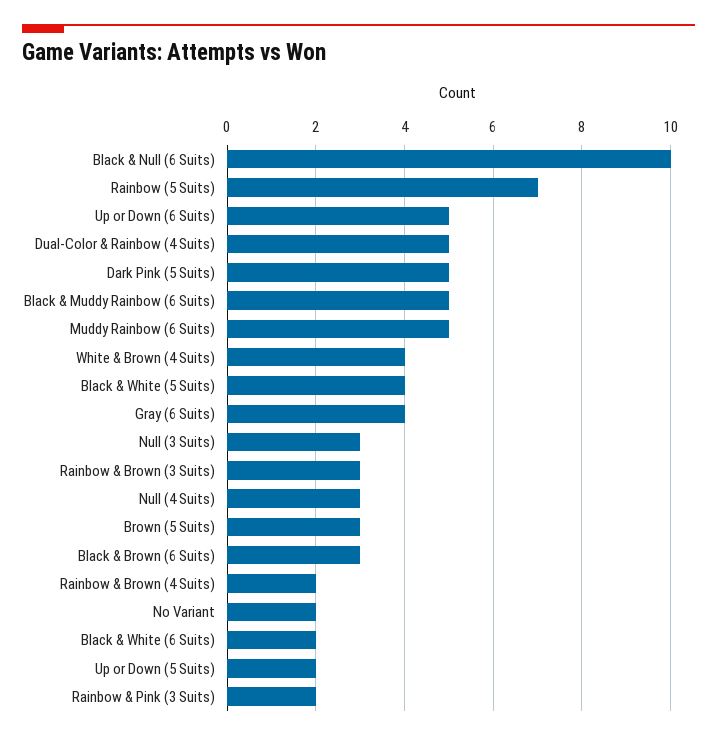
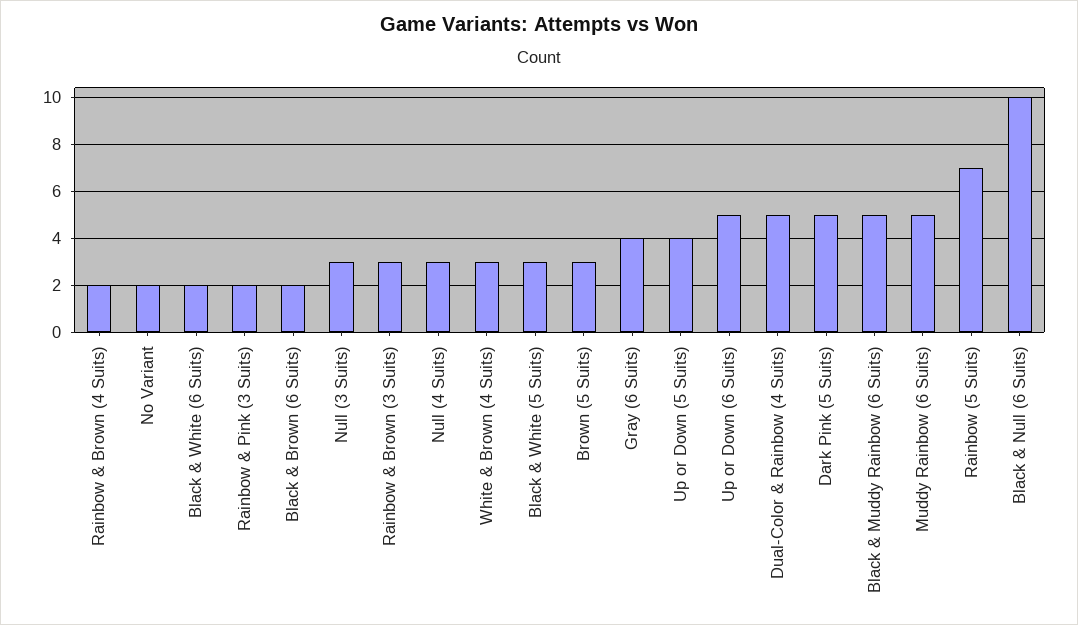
  {
    "Black & Null (6 Suits)": 10,
    "Rainbow (5 Suits)": 7,
    "Up or Down (6 Suits)": 5,
    "Dual-Color & Rainbow (4 Suits)": 5,
    "Dark Pink (5 Suits)": 5,
    "Black & Muddy Rainbow (6 Suits)": 5,
    "Muddy Rainbow (6 Suits)": 5,
-   "White & Brown (4 Suits)": 4,
+   "White & Brown (4 Suits)": 3,
-   "Black & White (5 Suits)": 4,
+   "Black & White (5 Suits)": 3,
    "Gray (6 Suits)": 4,
    "Null (3 Suits)": 3,
    "Rainbow & Brown (3 Suits)": 3,
    "Null (4 Suits)": 3,
    "Brown (5 Suits)": 3,
-   "Black & Brown (6 Suits)": 3,
+   "Black & Brown (6 Suits)": 2,
    "Rainbow & Brown (4 Suits)": 2,
    "No Variant": 2,
    "Black & White (6 Suits)": 2,
-   "Up or Down (5 Suits)": 2,
+   "Up or Down (5 Suits)": 4,
    "Rainbow & Pink (3 Suits)": 2
  }

